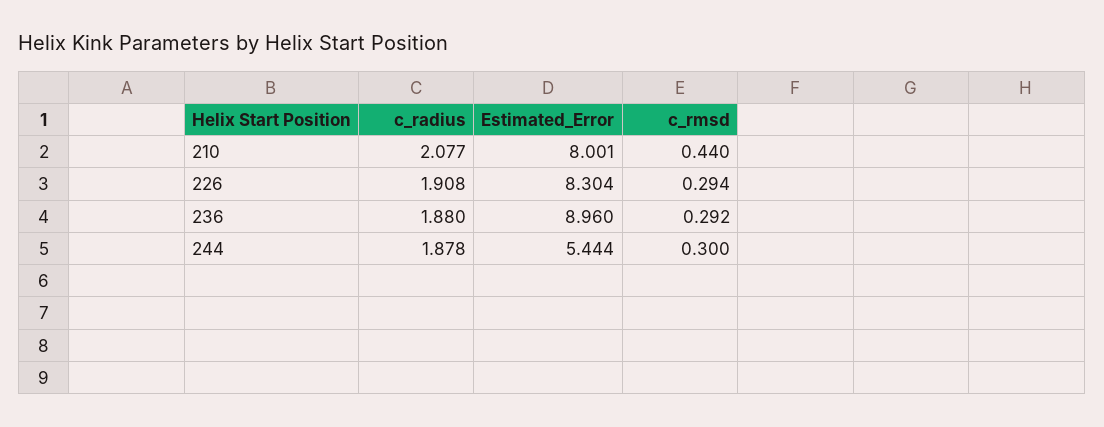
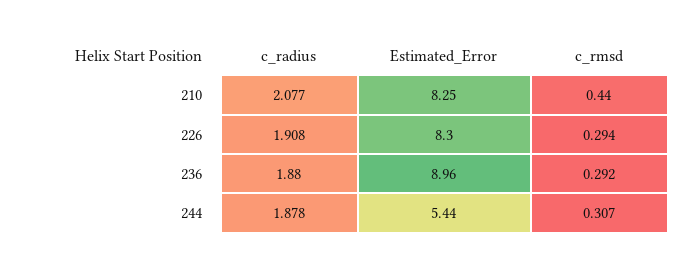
  {
    "c_radius": {
      "210": 2.077,
      "226": 1.908,
      "236": 1.88,
      "244": 1.878
    },
    "Estimated_Error": {
-     "210": 8.001,
+     "210": 8.25,
      "226": 8.304,
      "236": 8.96,
      "244": 5.444
    },
    "c_rmsd": {
      "210": 0.44,
      "226": 0.294,
      "236": 0.292,
-     "244": 0.3
+     "244": 0.307
    }
  }

